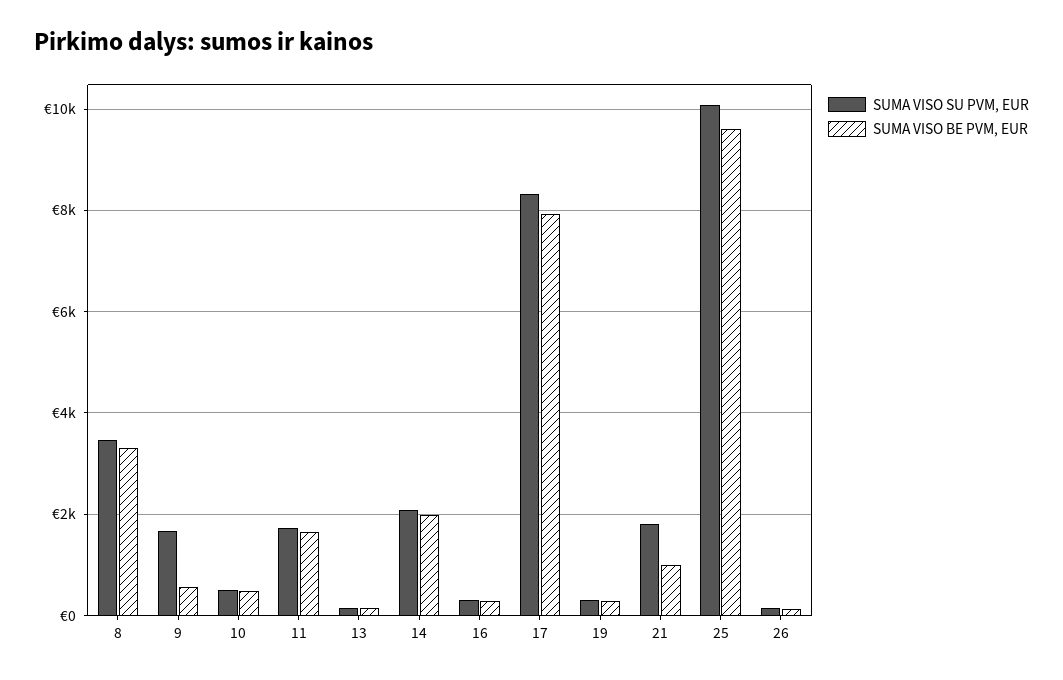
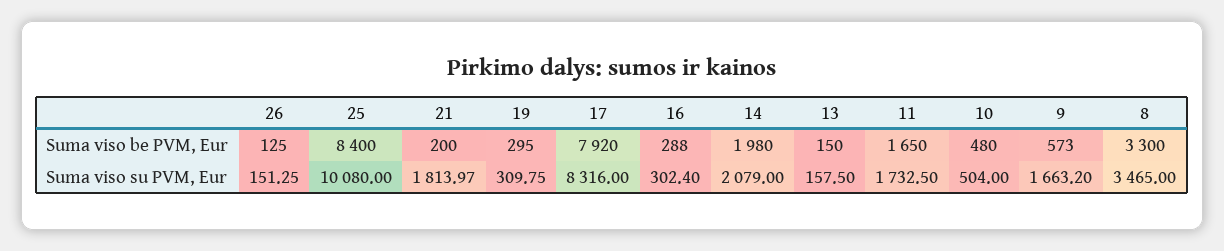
  {
    "SUMA VISO SU PVM, EUR": {
      "8": 3465,
      "9": 1663.2,
      "10": 504,
      "11": 1732.5,
      "13": 157.5,
      "14": 2079,
      "16": 302.4,
      "17": 8316,
      "19": 309.75,
      "21": 1813.97,
      "25": 10080,
      "26": 151.25
    },
    "SUMA VISO BE PVM, EUR": {
      "8": 3300,
      "9": 573,
      "10": 480,
      "11": 1650,
      "13": 150,
      "14": 1980,
      "16": 288,
      "17": 7920,
      "19": 295,
-     "21": 1000,
+     "21": 200,
-     "25": 9600,
+     "25": 8400,
      "26": 125
    }
  }

